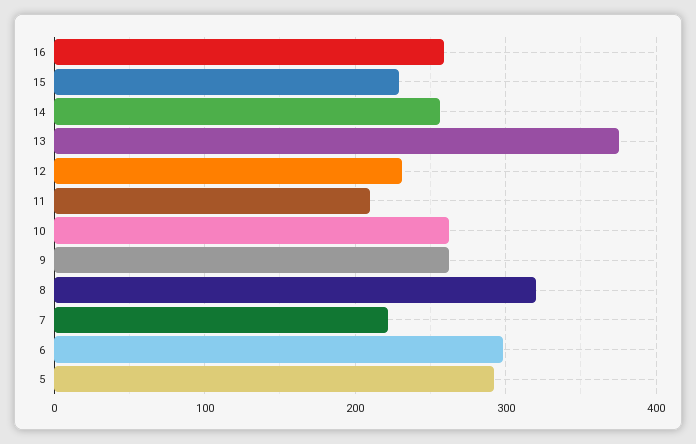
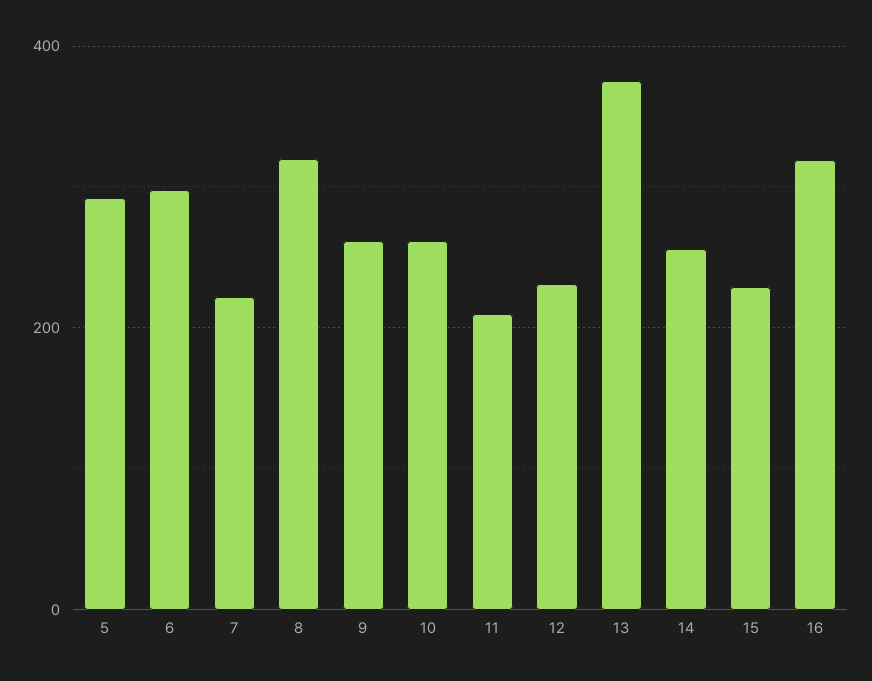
  {
-   "16": 260,
+   "16": 320,
    "15": 230,
    "14": 260,
    "13": 380,
    "12": 230,
    "11": 210,
    "10": 260,
    "9": 260,
    "8": 320,
    "7": 220,
    "6": 300,
    "5": 290
  }

